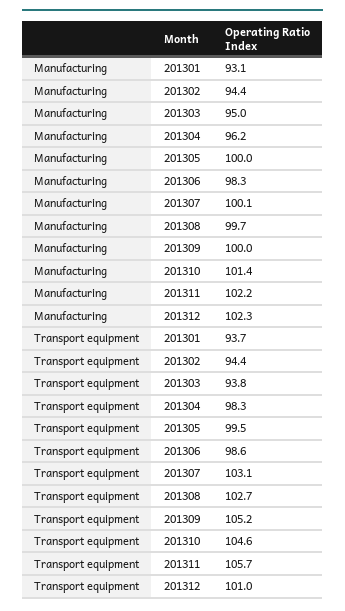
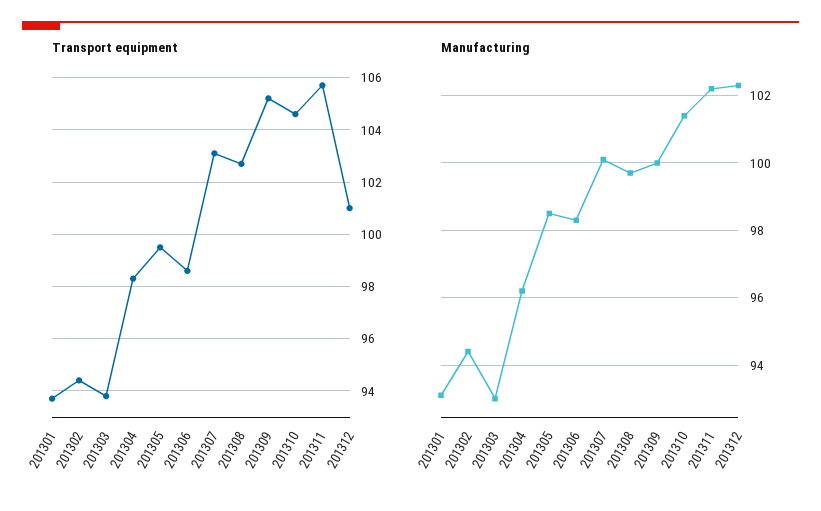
  {
    "Manufacturing": {
      "201301": 93.1,
      "201302": 94.4,
-     "201303": 95,
+     "201303": 93,
      "201304": 96.2,
-     "201305": 100,
+     "201305": 98.5,
      "201306": 98.3,
      "201307": 100.1,
      "201308": 99.7,
      "201309": 100,
      "201310": 101.4,
      "201311": 102.2,
      "201312": 102.3
    },
    "Transport equipment": {
      "201301": 93.7,
      "201302": 94.4,
      "201303": 93.8,
      "201304": 98.3,
      "201305": 99.5,
      "201306": 98.6,
      "201307": 103.1,
      "201308": 102.7,
      "201309": 105.2,
      "201310": 104.6,
      "201311": 105.7,
      "201312": 101
    }
  }

